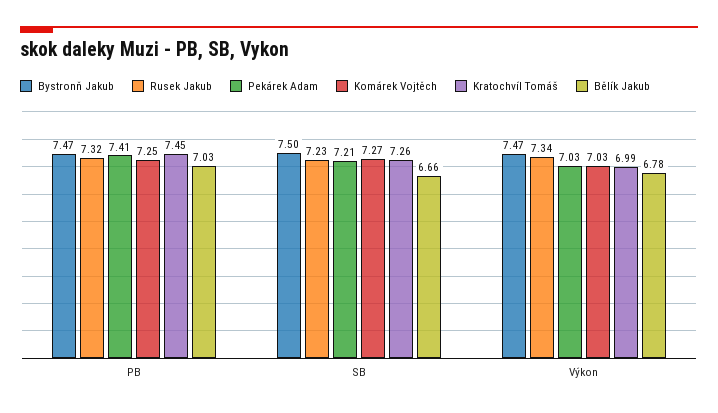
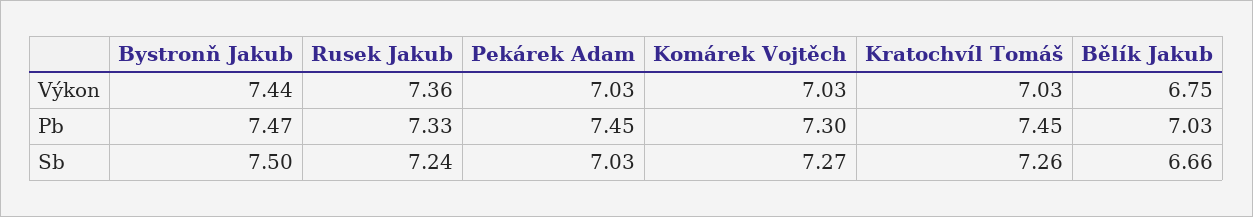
  {
    "Bystronň Jakub": {
      "PB": 7.47,
      "SB": 7.5,
-     "Výkon": 7.47
+     "Výkon": 7.44
    },
    "Rusek Jakub": {
-     "PB": 7.32,
+     "PB": 7.33,
-     "SB": 7.23,
+     "SB": 7.24,
-     "Výkon": 7.34
+     "Výkon": 7.36
    },
    "Pekárek Adam": {
-     "PB": 7.41,
+     "PB": 7.45,
-     "SB": 7.21,
+     "SB": 7.03,
      "Výkon": 7.03
    },
    "Komárek Vojtěch": {
-     "PB": 7.25,
+     "PB": 7.3,
      "SB": 7.27,
      "Výkon": 7.03
    },
    "Kratochvíl Tomáš": {
      "PB": 7.45,
      "SB": 7.26,
-     "Výkon": 6.99
+     "Výkon": 7.03
    },
    "Bělík Jakub": {
      "PB": 7.03,
      "SB": 6.66,
-     "Výkon": 6.78
+     "Výkon": 6.75
    }
  }

